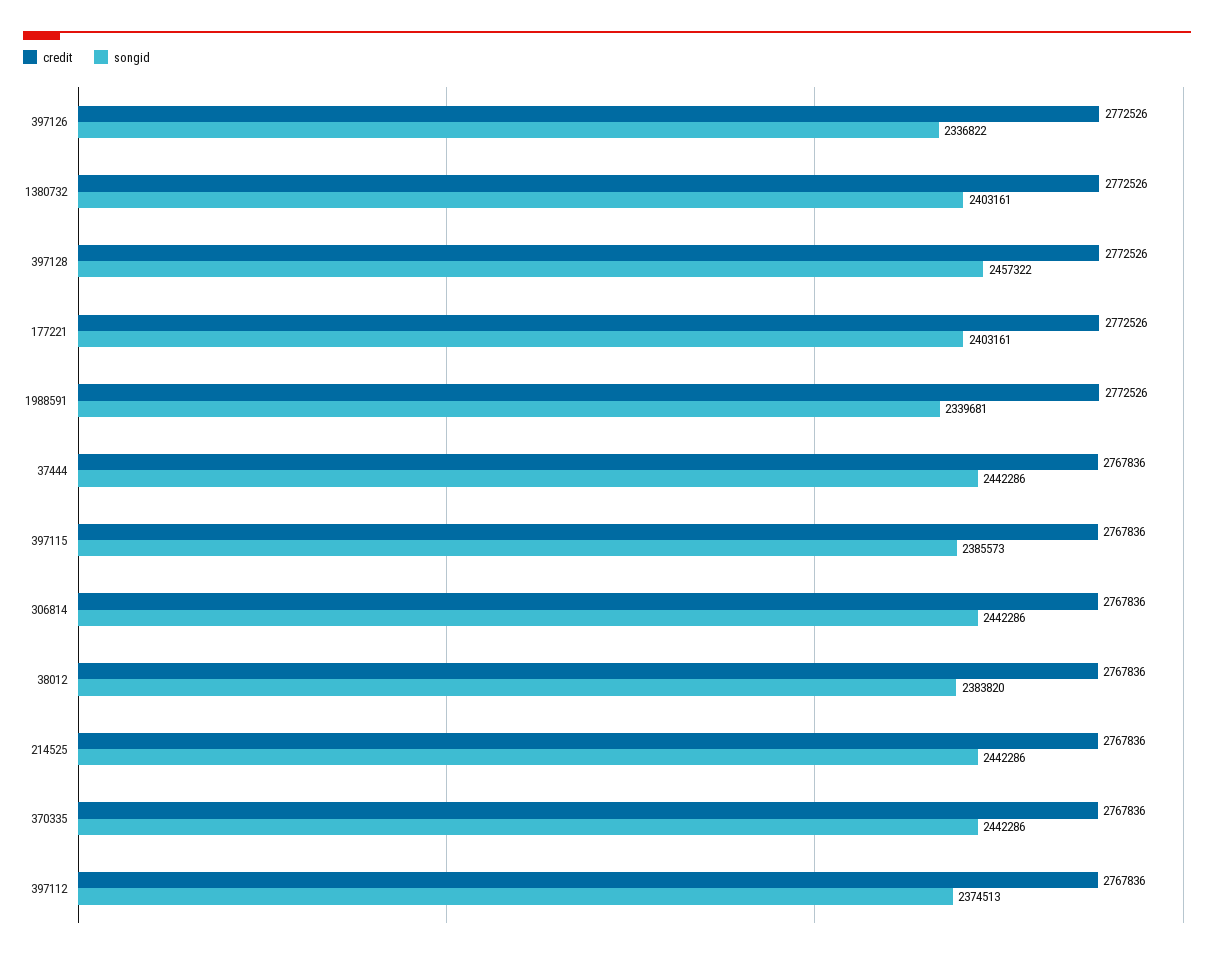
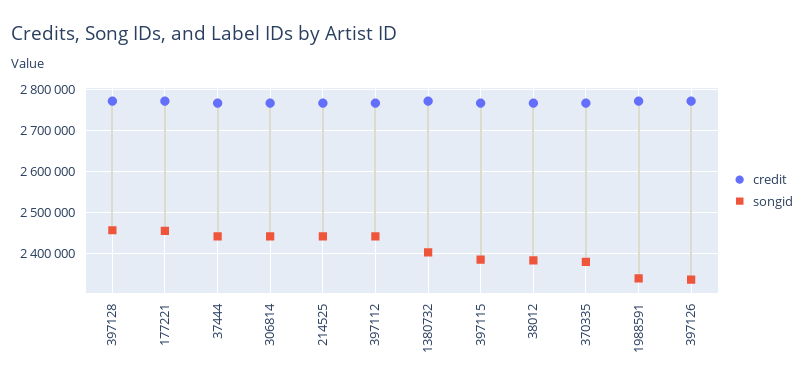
  {
    "credit": {
      "397126": 2772526,
      "1380732": 2772526,
      "397128": 2772526,
      "177221": 2772526,
      "1988591": 2772526,
      "37444": 2767836,
      "397115": 2767836,
      "306814": 2767836,
      "38012": 2767836,
      "214525": 2767836,
      "370335": 2767836,
      "397112": 2767836
    },
    "songid": {
      "397126": 2336822,
      "1380732": 2403161,
      "397128": 2457322,
-     "177221": 2403161,
+     "177221": 2460000,
      "1988591": 2339681,
      "37444": 2442286,
      "397115": 2385573,
      "306814": 2442286,
      "38012": 2383820,
      "214525": 2442286,
-     "370335": 2442286,
+     "370335": 2380000,
-     "397112": 2374513
+     "397112": 2440000
    }
  }

